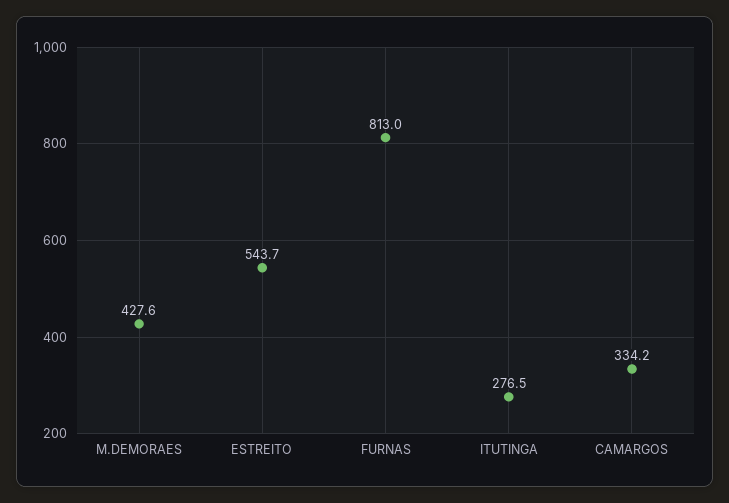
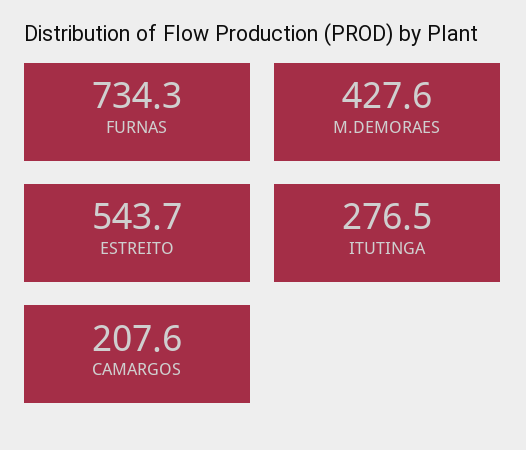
  {
    "M.DEMORAES": 427.6,
    "ESTREITO": 543.7,
-   "FURNAS": 813,
+   "FURNAS": 734.3,
    "ITUTINGA": 276.5,
-   "CAMARGOS": 334.2
+   "CAMARGOS": 207.6
  }

